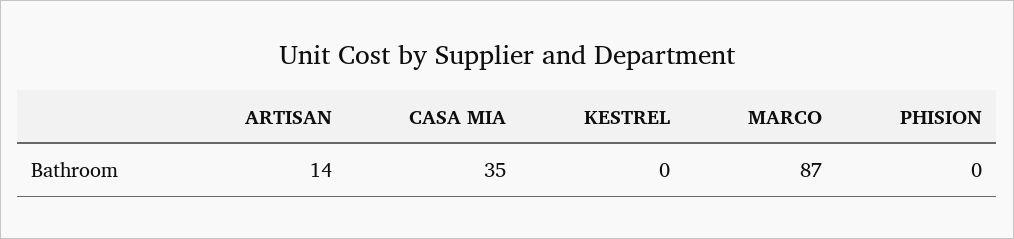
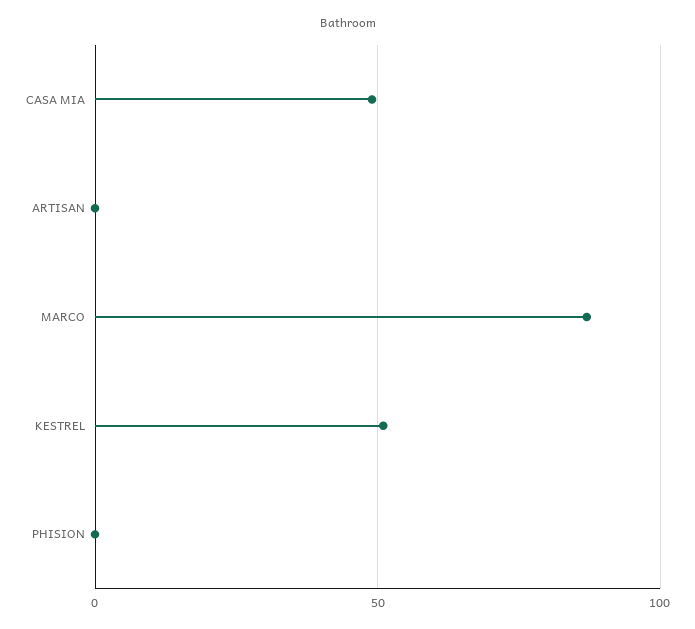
  {
-   "ARTISAN": 14,
+   "ARTISAN": 0,
-   "CASA MIA": 35,
+   "CASA MIA": 50,
-   "KESTREL": 0,
+   "KESTREL": 50,
    "MARCO": 87,
    "PHISION": 0
  }

